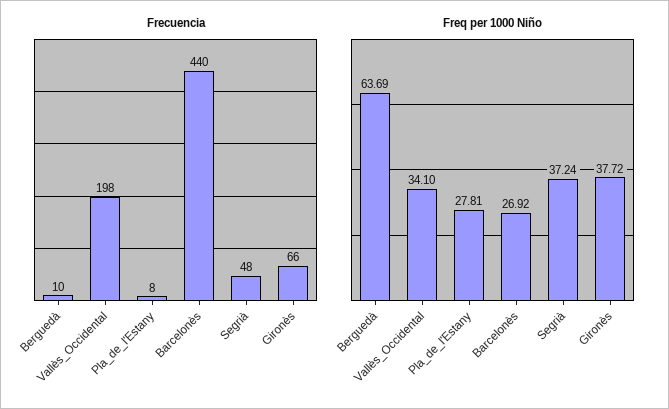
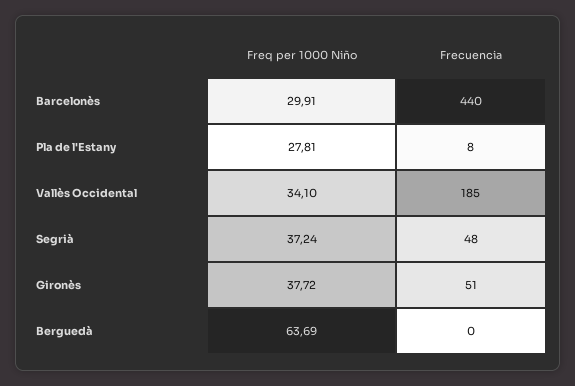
  {
    "Frecuencia": {
-     "Berguedà": 10,
+     "Berguedà": 0,
-     "Vallès_Occidental": 198,
+     "Vallès_Occidental": 185,
      "Pla_de_l'Estany": 8,
      "Barcelonès": 440,
      "Segrià": 48,
-     "Gironès": 66
+     "Gironès": 51
    },
    "Freq per 1000 Niño": {
      "Berguedà": 63.69,
      "Vallès_Occidental": 34.1,
      "Pla_de_l'Estany": 27.81,
-     "Barcelonès": 26.92,
+     "Barcelonès": 29.91,
      "Segrià": 37.24,
      "Gironès": 37.72
    }
  }

